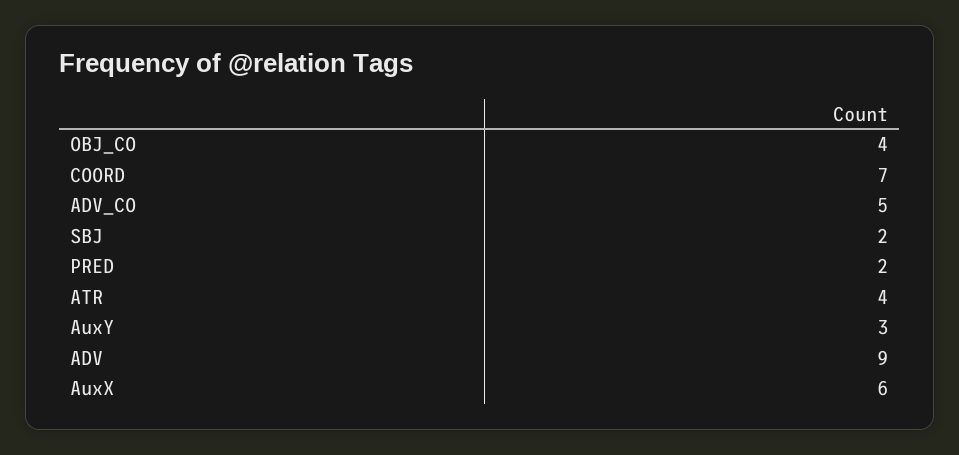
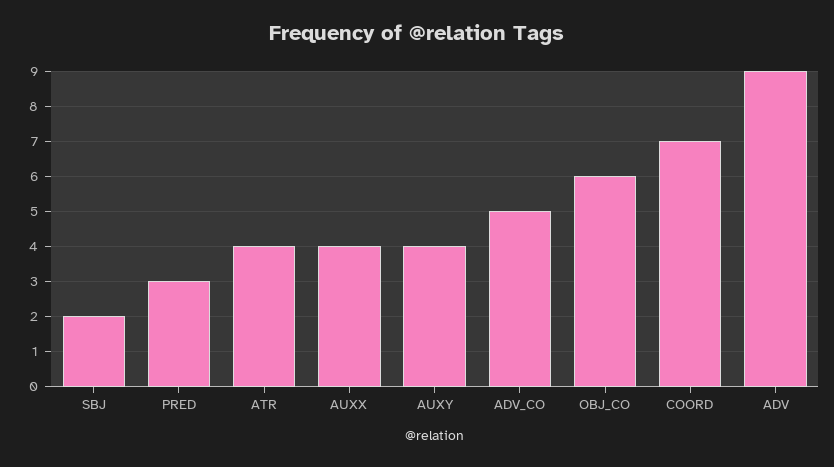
  {
-   "OBJ_CO": 4,
+   "OBJ_CO": 6,
    "COORD": 7,
    "ADV_CO": 5,
    "SBJ": 2,
-   "PRED": 2,
+   "PRED": 3,
    "ATR": 4,
-   "AuxY": 3,
+   "AuxY": 4,
    "ADV": 9,
-   "AuxX": 6
+   "AuxX": 4
  }

